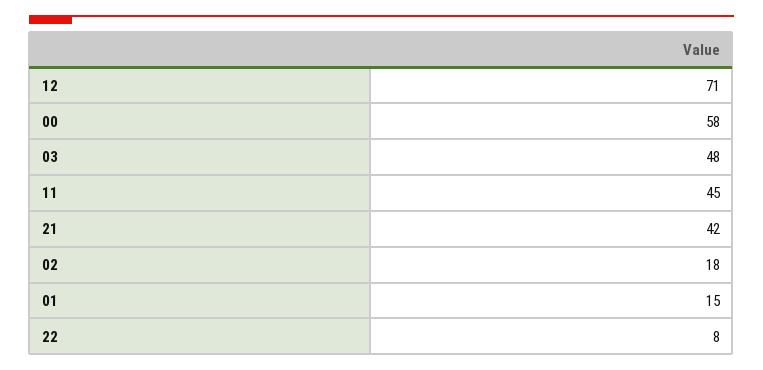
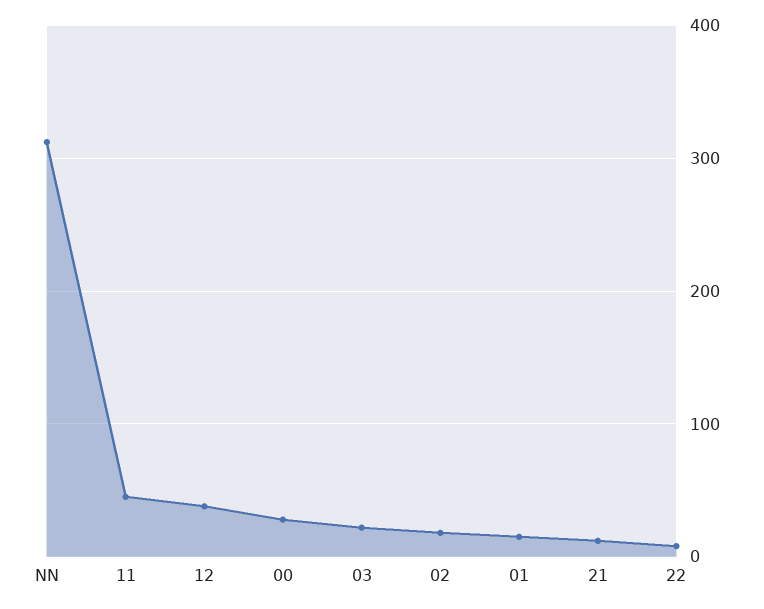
  {
-   "12": 71,
+   "12": 40,
-   "00": 58,
+   "00": 30,
-   "03": 48,
+   "03": 20,
    "11": 45,
-   "21": 42,
+   "21": 10,
    "02": 18,
    "01": 15,
-   "22": 8
+   "22": 8,
+   "NN": 310
  }

